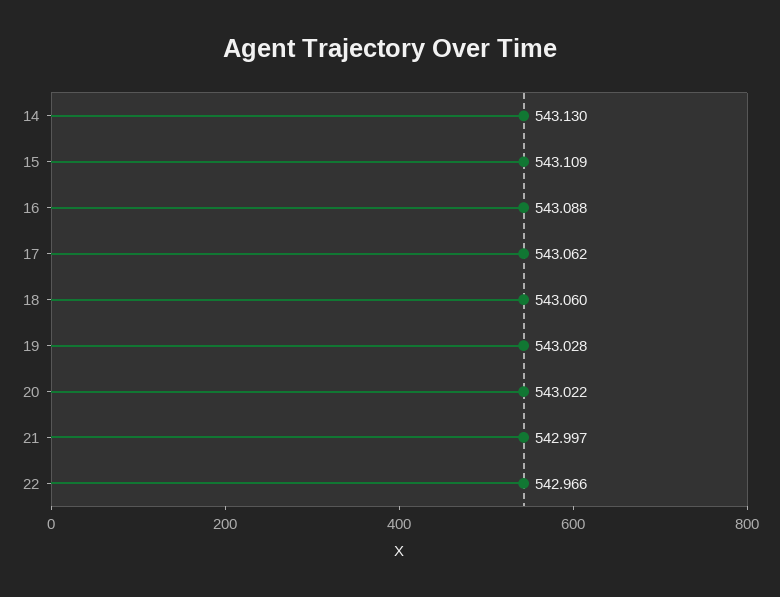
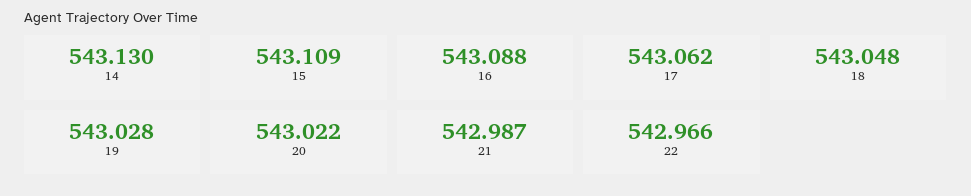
  {
    "14": 543.13,
    "15": 543.109,
    "16": 543.088,
    "17": 543.062,
-   "18": 543.06,
+   "18": 543.048,
    "19": 543.028,
    "20": 543.022,
-   "21": 542.997,
+   "21": 542.987,
    "22": 542.966
  }

